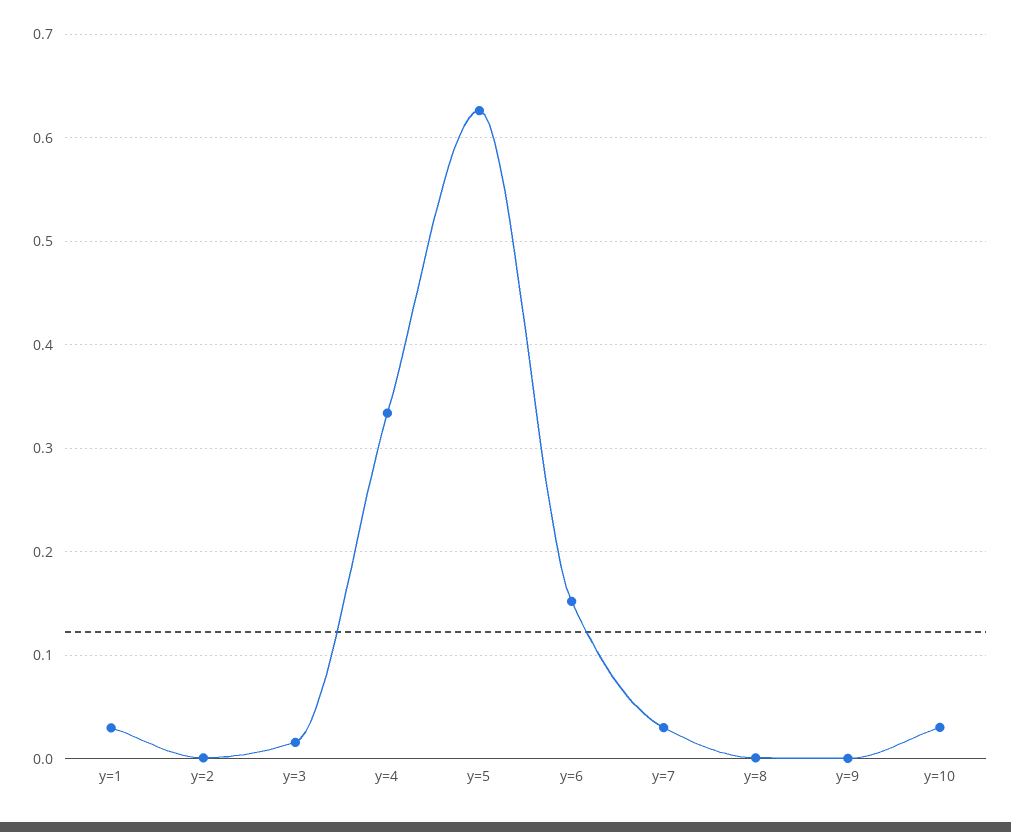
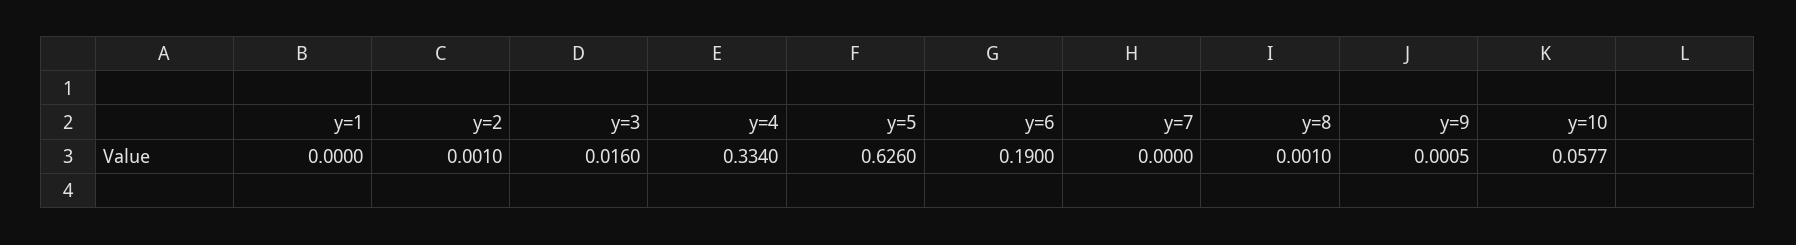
  {
-   "y=1": 0.03,
+   "y=1": 0,
    "y=2": 0.001,
    "y=3": 0.016,
    "y=4": 0.334,
    "y=5": 0.626,
-   "y=6": 0.15,
+   "y=6": 0.19,
-   "y=7": 0.03,
+   "y=7": 0,
    "y=8": 0.001,
    "y=9": 0.0005,
-   "y=10": 0.03
+   "y=10": 0.0577
  }

